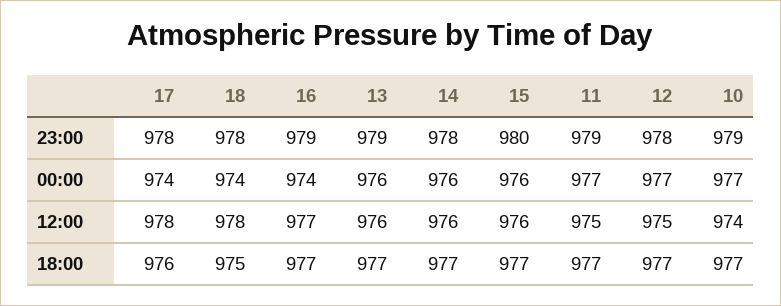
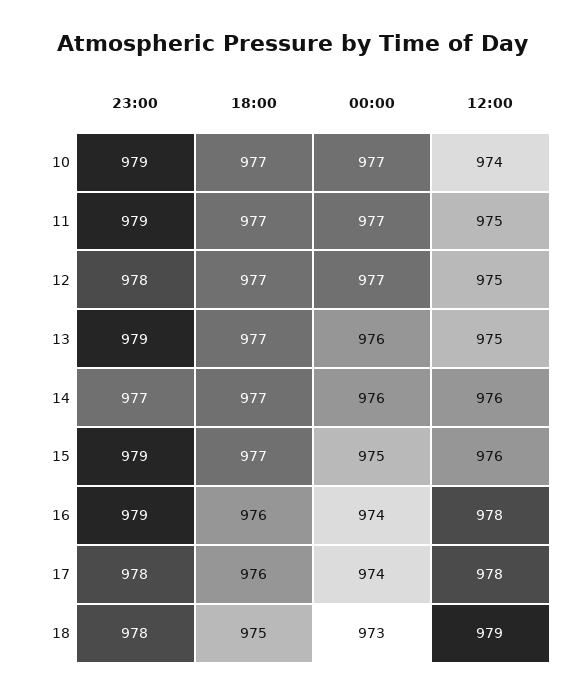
  {
    "17": {
      "23:00": 978,
      "00:00": 974,
      "12:00": 978,
      "18:00": 976
    },
    "18": {
      "23:00": 978,
-     "00:00": 974,
+     "00:00": 973,
-     "12:00": 978,
+     "12:00": 979,
      "18:00": 975
    },
    "16": {
      "23:00": 979,
      "00:00": 974,
-     "12:00": 977,
+     "12:00": 978,
-     "18:00": 977
+     "18:00": 976
    },
    "13": {
      "23:00": 979,
      "00:00": 976,
-     "12:00": 976,
+     "12:00": 975,
      "18:00": 977
    },
    "14": {
-     "23:00": 978,
+     "23:00": 977,
      "00:00": 976,
      "12:00": 976,
      "18:00": 977
    },
    "15": {
-     "23:00": 980,
+     "23:00": 979,
-     "00:00": 976,
+     "00:00": 975,
      "12:00": 976,
      "18:00": 977
    },
    "11": {
      "23:00": 979,
      "00:00": 977,
      "12:00": 975,
      "18:00": 977
    },
    "12": {
      "23:00": 978,
      "00:00": 977,
      "12:00": 975,
      "18:00": 977
    },
    "10": {
      "23:00": 979,
      "00:00": 977,
      "12:00": 974,
      "18:00": 977
    }
  }

